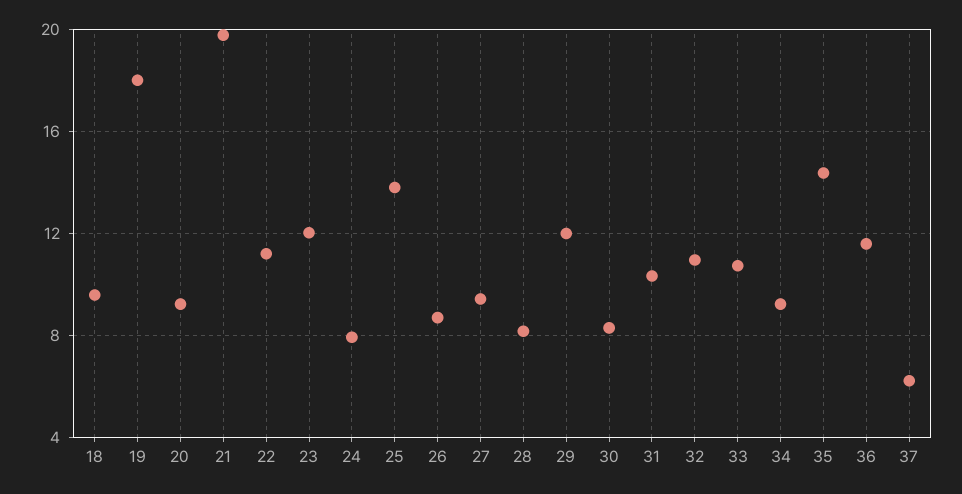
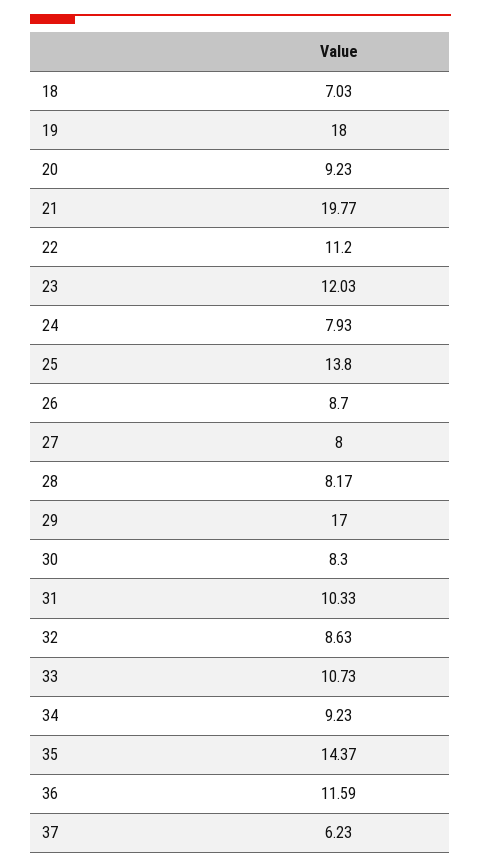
  {
-   "18": 9.5,
+   "18": 7.03,
    "19": 18,
    "20": 9.23,
    "21": 19.77,
    "22": 11.2,
    "23": 12.03,
    "24": 7.93,
    "25": 13.8,
    "26": 8.7,
-   "27": 9.5,
+   "27": 8,
    "28": 8.17,
-   "29": 12,
+   "29": 17,
    "30": 8.3,
    "31": 10.33,
-   "32": 11,
+   "32": 8.63,
    "33": 10.73,
    "34": 9.23,
    "35": 14.37,
    "36": 11.59,
    "37": 6.23
  }

